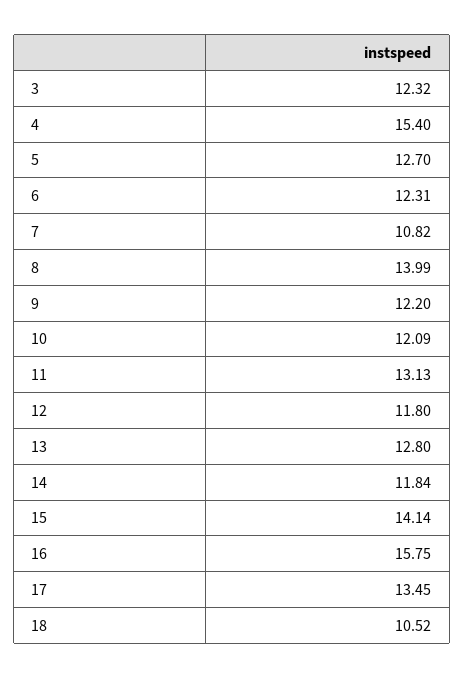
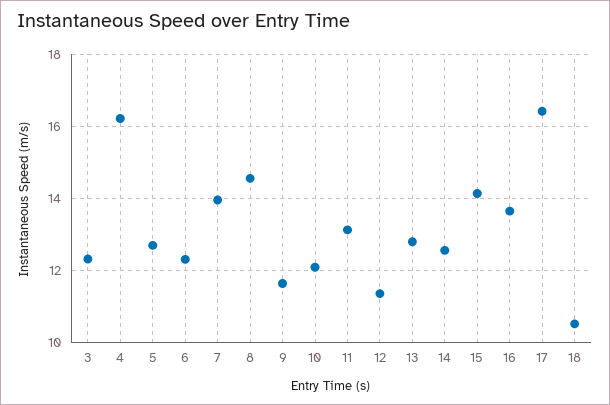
  {
    "3": 12.32,
-   "4": 15.4,
+   "4": 16.2,
    "5": 12.7,
    "6": 12.31,
-   "7": 10.82,
+   "7": 14,
-   "8": 13.99,
+   "8": 14.6,
-   "9": 12.2,
+   "9": 11.6,
    "10": 12.09,
    "11": 13.13,
-   "12": 11.8,
+   "12": 11.4,
    "13": 12.8,
-   "14": 11.84,
+   "14": 12.6,
    "15": 14.14,
-   "16": 15.75,
+   "16": 13.6,
-   "17": 13.45,
+   "17": 16.4,
    "18": 10.52
  }

